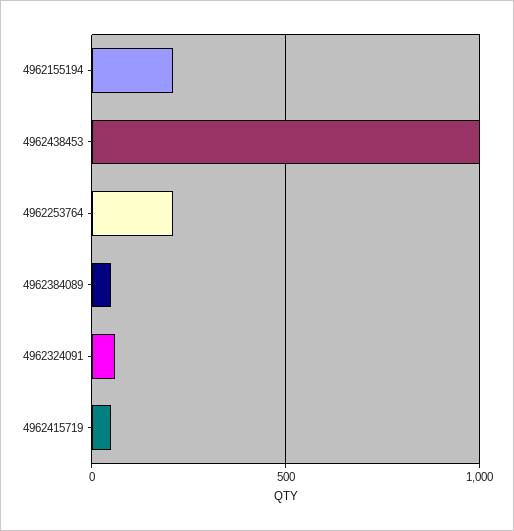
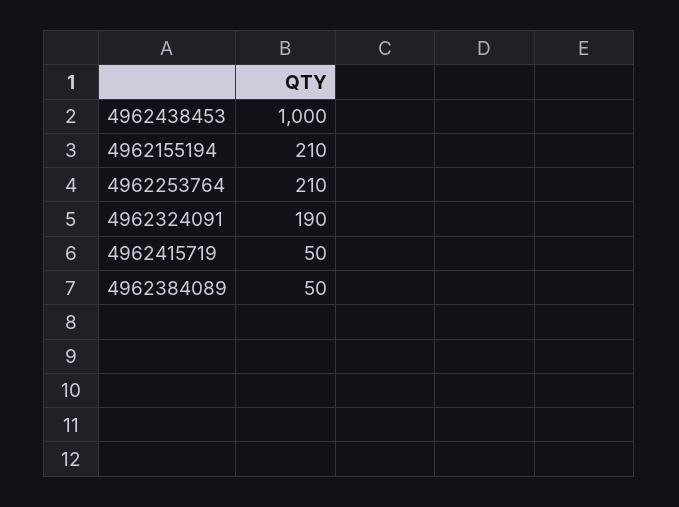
  {
    "4962155194": 210,
    "4962438453": 1000,
    "4962253764": 210,
    "4962384089": 50,
-   "4962324091": 50,
+   "4962324091": 190,
    "4962415719": 50
  }

